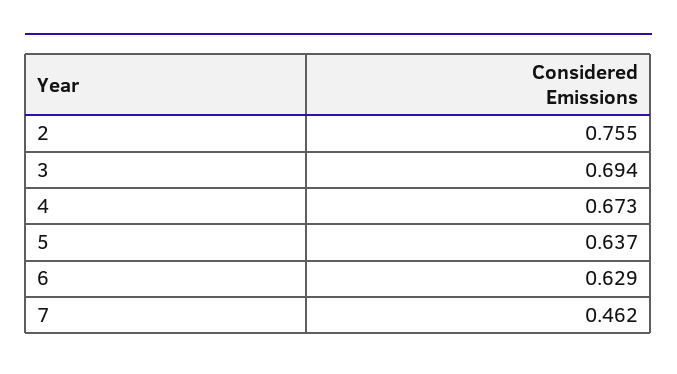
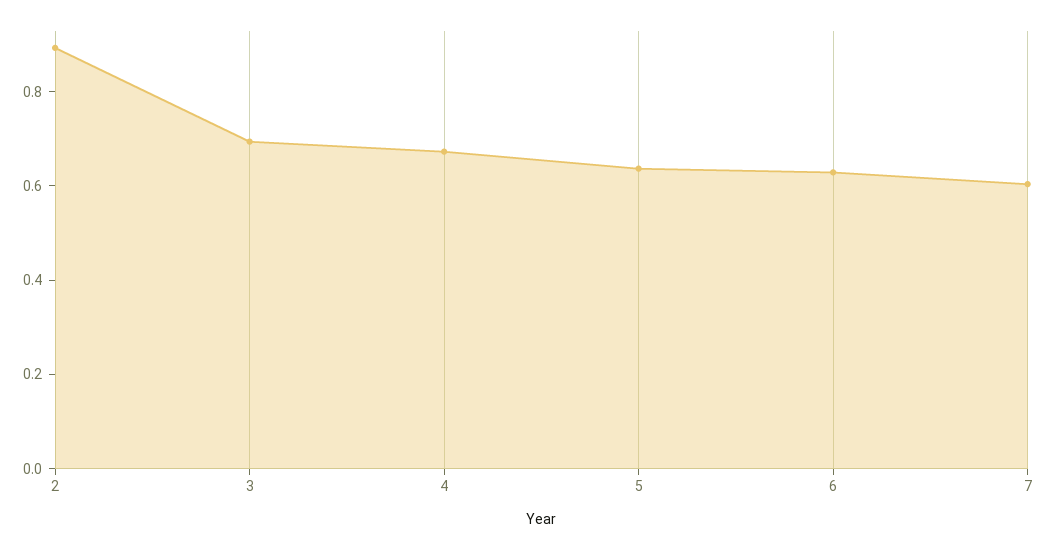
  {
-   "2": 0.755,
+   "2": 0.9,
    "3": 0.694,
    "4": 0.673,
    "5": 0.637,
    "6": 0.629,
-   "7": 0.462
+   "7": 0.6
  }

